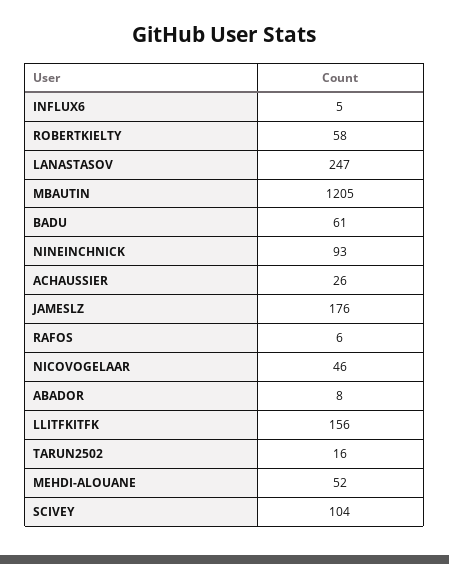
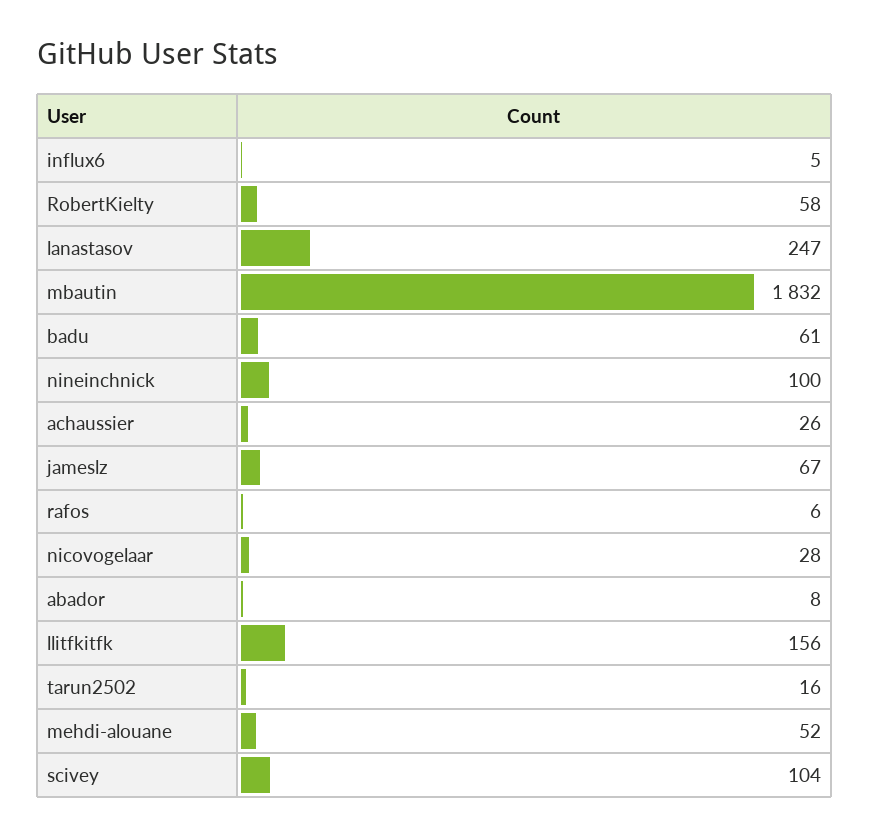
  {
    "INFLUX6": 5,
    "ROBERTKIELTY": 58,
    "LANASTASOV": 247,
-   "MBAUTIN": 1205,
+   "MBAUTIN": 1832,
    "BADU": 61,
-   "NINEINCHNICK": 93,
+   "NINEINCHNICK": 100,
    "ACHAUSSIER": 26,
-   "JAMESLZ": 176,
+   "JAMESLZ": 67,
    "RAFOS": 6,
-   "NICOVOGELAAR": 46,
+   "NICOVOGELAAR": 28,
    "ABADOR": 8,
    "LLITFKITFK": 156,
    "TARUN2502": 16,
    "MEHDI-ALOUANE": 52,
    "SCIVEY": 104
  }

